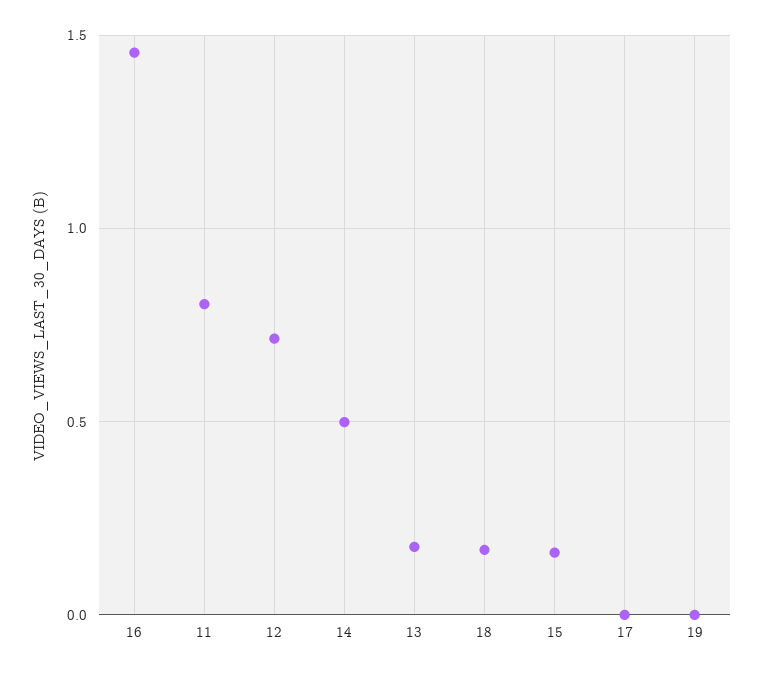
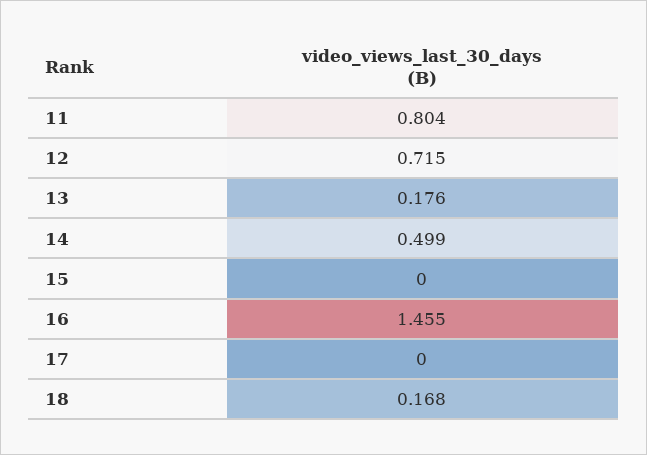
  {
    "16": 1.455,
    "11": 0.804,
    "12": 0.715,
    "14": 0.499,
    "13": 0.176,
    "18": 0.168,
-   "15": 0.15,
+   "15": 0,
-   "17": 0,
+   "17": 0
-   "19": 0
  }

